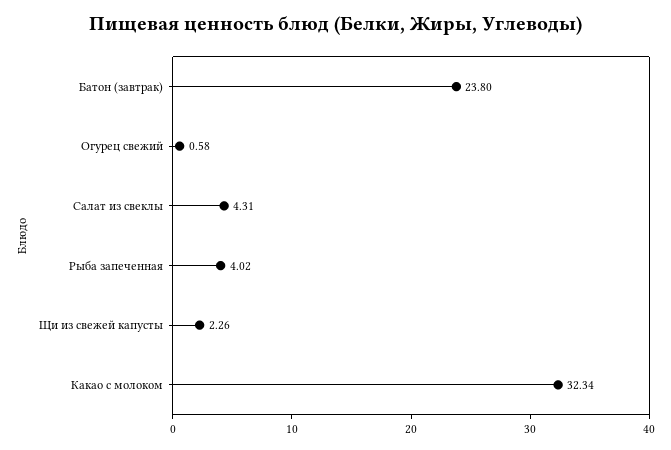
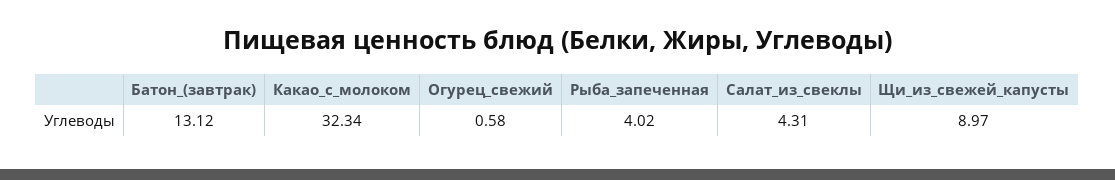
  {
-   "Батон (завтрак)": 23.8,
+   "Батон (завтрак)": 13.12,
    "Огурец свежий": 0.58,
    "Салат из свеклы": 4.31,
    "Рыба запеченная": 4.02,
-   "Щи из свежей капусты": 2.26,
+   "Щи из свежей капусты": 8.97,
    "Какао с молоком": 32.34
  }

